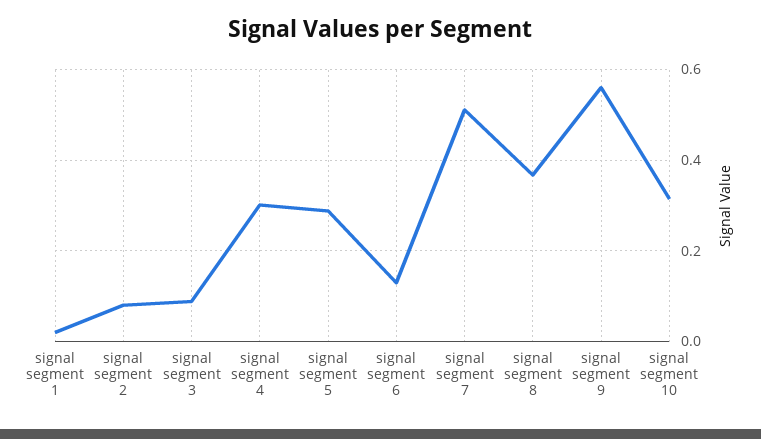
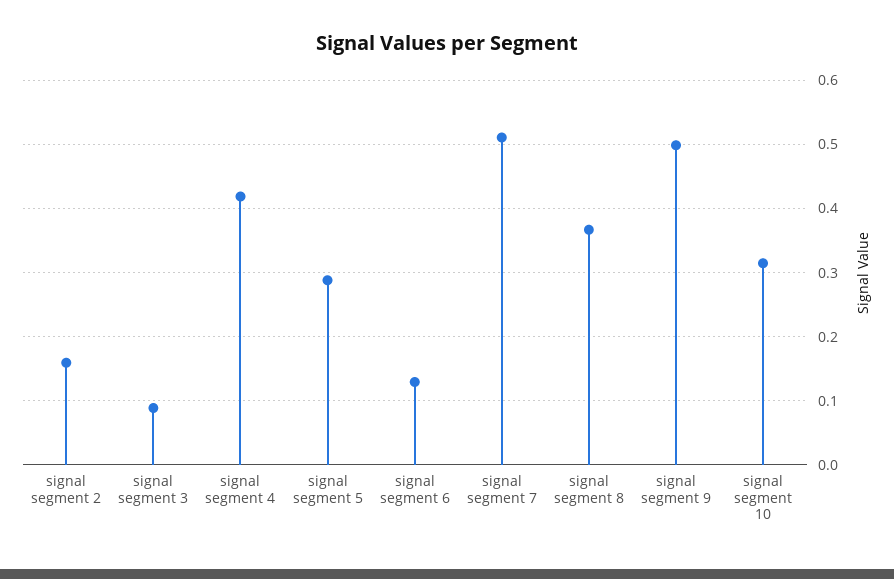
  {
-   "signal segment 1": 0.02,
-   "signal segment 2": 0.08,
+   "signal segment 2": 0.16,
    "signal segment 3": 0.09,
-   "signal segment 4": 0.3,
+   "signal segment 4": 0.42,
    "signal segment 5": 0.29,
    "signal segment 6": 0.13,
    "signal segment 7": 0.51,
    "signal segment 8": 0.37,
-   "signal segment 9": 0.56,
+   "signal segment 9": 0.5,
    "signal segment 10": 0.31
  }

